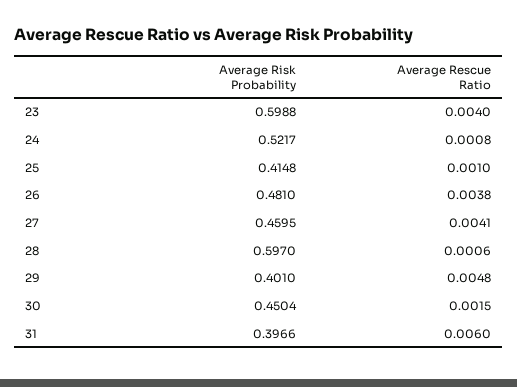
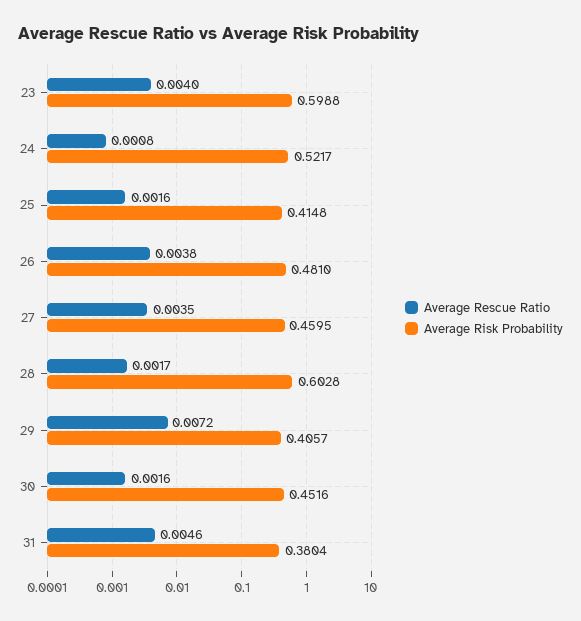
  {
    "Average Risk Probability": {
      "23": 0.5988,
      "24": 0.5217,
      "25": 0.4148,
      "26": 0.481,
      "27": 0.4595,
-     "28": 0.597,
+     "28": 0.6028,
-     "29": 0.401,
+     "29": 0.4057,
-     "30": 0.4504,
+     "30": 0.4516,
-     "31": 0.3966
+     "31": 0.3804
    },
    "Average Rescue Ratio": {
      "23": 0.004,
      "24": 0.0008,
-     "25": 0.001,
+     "25": 0.0016,
      "26": 0.0038,
-     "27": 0.0041,
+     "27": 0.0035,
-     "28": 0.0006,
+     "28": 0.0017,
-     "29": 0.0048,
+     "29": 0.0072,
-     "30": 0.0015,
+     "30": 0.0016,
-     "31": 0.006
+     "31": 0.0046
    }
  }

